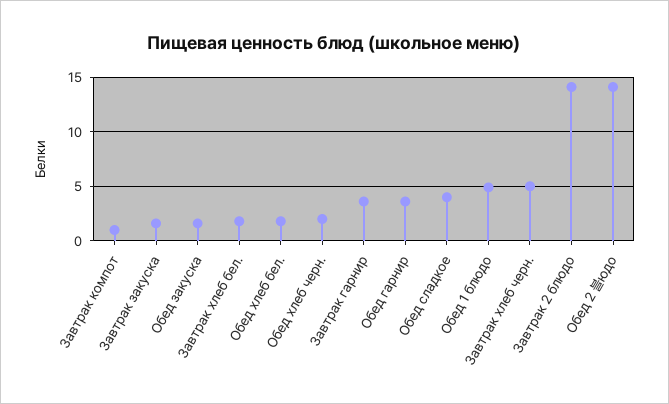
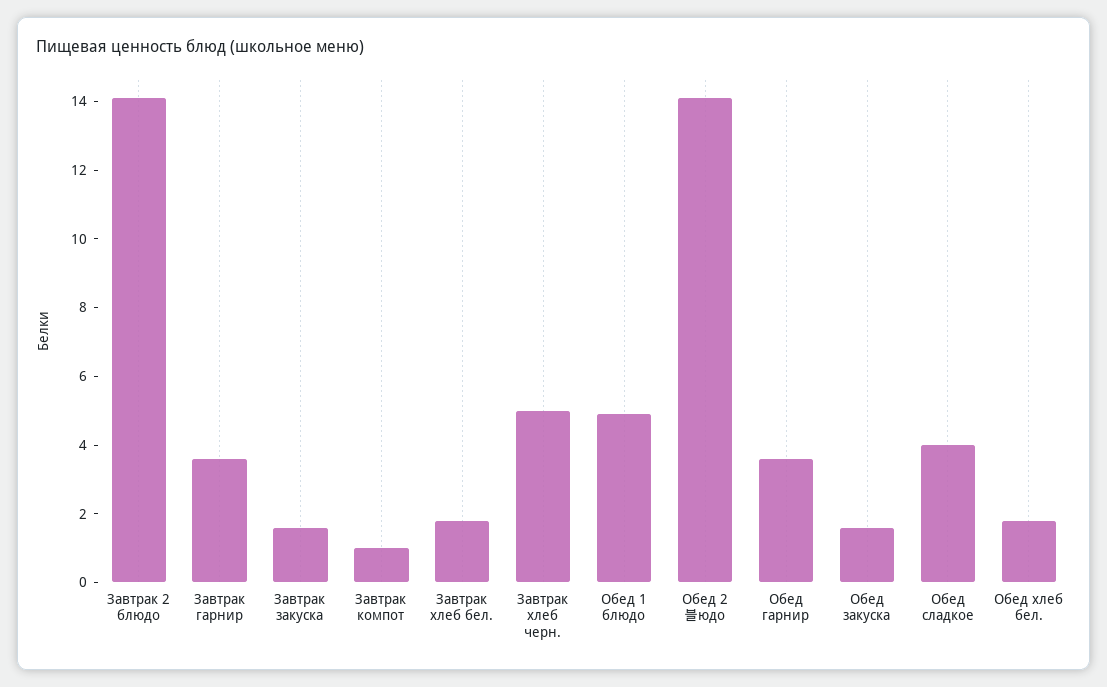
  {
    "Завтрак компот": 1,
    "Завтрак закуска": 1.5,
    "Обед закуска": 1.5,
    "Завтрак хлеб бел.": 2,
    "Обед хлеб бел.": 2,
-   "Обед хлеб черн.": 2,
    "Завтрак гарнир": 3.5,
    "Обед гарнир": 3.5,
    "Обед сладкое": 4,
    "Обед 1 блюдо": 5,
    "Завтрак хлеб черн.": 5,
    "Завтрак 2 блюдо": 14,
    "Обед 2 블юдо": 14
  }

